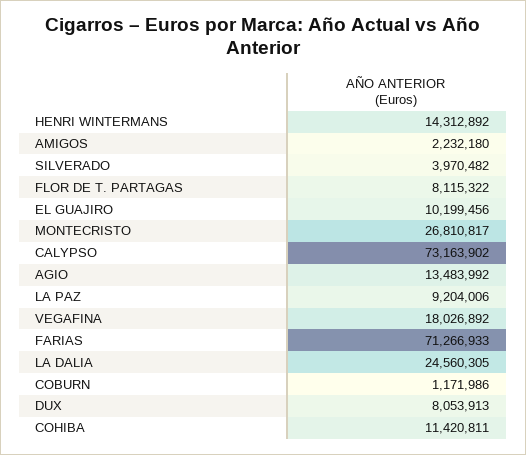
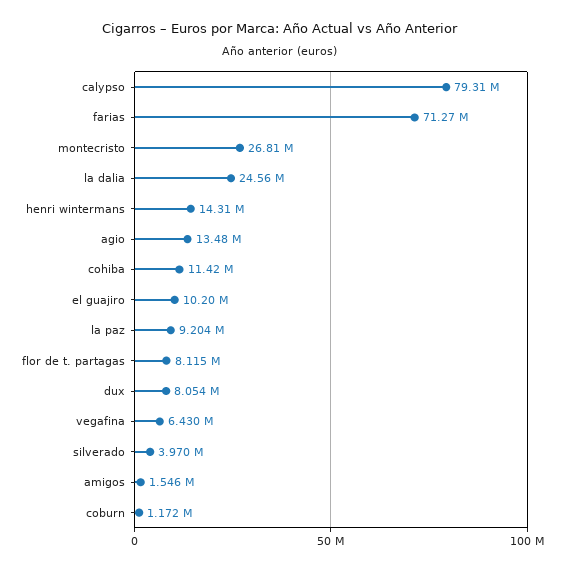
  {
    "HENRI WINTERMANS": 14312892,
-   "AMIGOS": 2232180,
+   "AMIGOS": 1546000,
    "SILVERADO": 3970482,
    "FLOR DE T. PARTAGAS": 8115322,
    "EL GUAJIRO": 10199456,
    "MONTECRISTO": 26810817,
-   "CALYPSO": 73163902,
+   "CALYPSO": 79310000,
    "AGIO": 13483992,
    "LA PAZ": 9204006,
-   "VEGAFINA": 18026892,
+   "VEGAFINA": 6430000,
    "FARIAS": 71266933,
    "LA DALIA": 24560305,
    "COBURN": 1171986,
    "DUX": 8053913,
    "COHIBA": 11420811
  }

